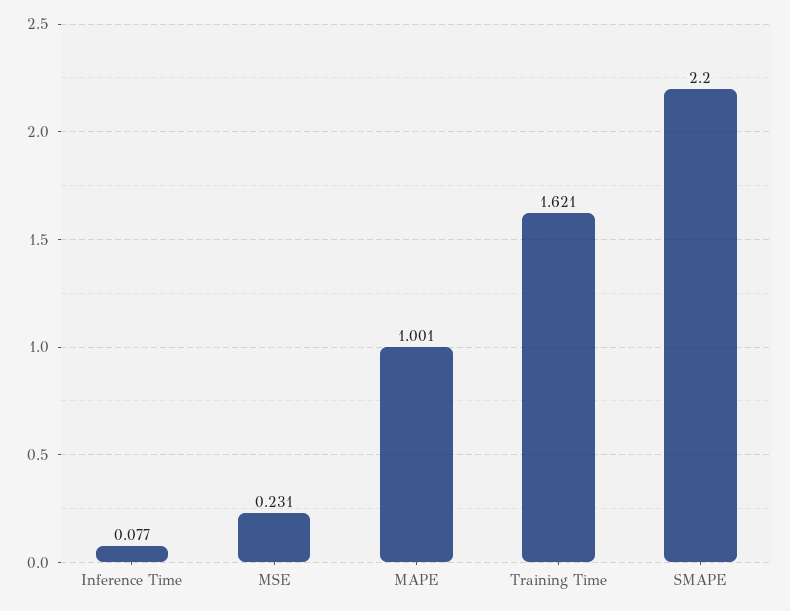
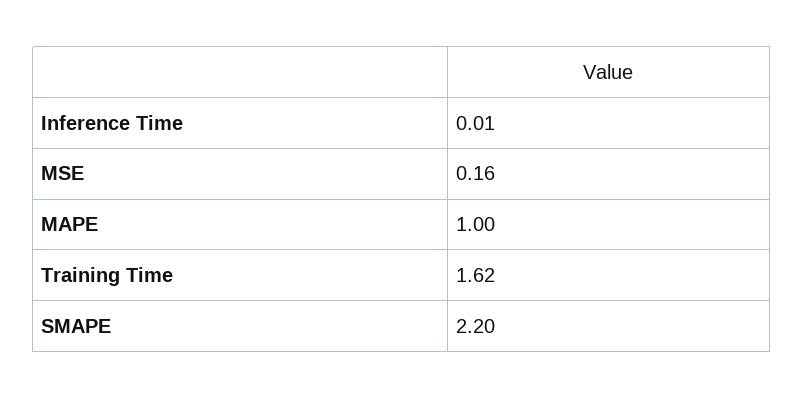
  {
-   "Inference Time": 0.077,
+   "Inference Time": 0.01,
-   "MSE": 0.231,
+   "MSE": 0.16,
    "MAPE": 1.001,
    "Training Time": 1.621,
    "SMAPE": 2.2
  }

